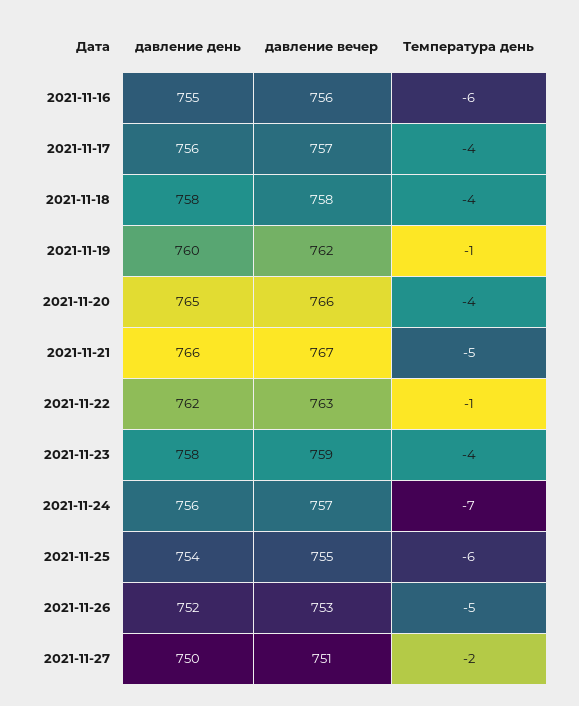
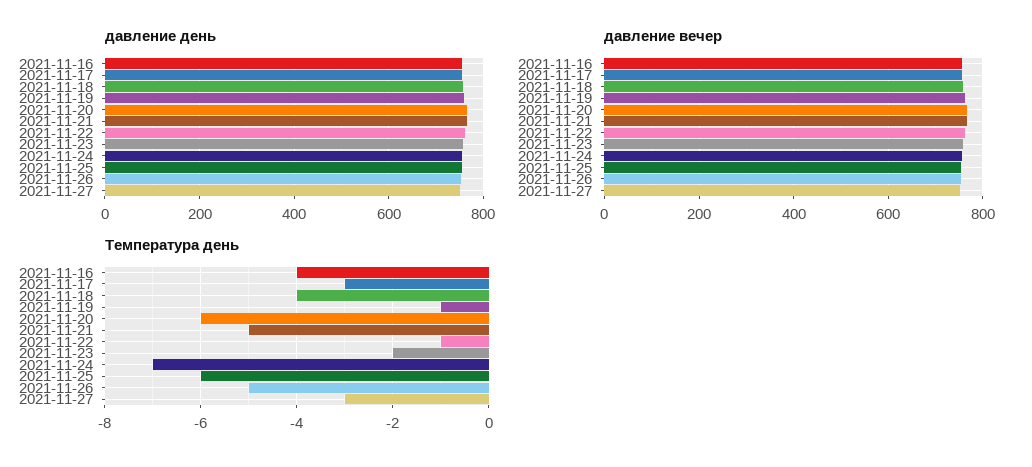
  {
    "давление день": {
      "2021-11-16": 755,
      "2021-11-17": 756,
      "2021-11-18": 758,
      "2021-11-19": 760,
      "2021-11-20": 765,
      "2021-11-21": 766,
      "2021-11-22": 762,
      "2021-11-23": 758,
      "2021-11-24": 756,
      "2021-11-25": 754,
      "2021-11-26": 752,
      "2021-11-27": 750
    },
    "давление вечер": {
      "2021-11-16": 756,
      "2021-11-17": 757,
      "2021-11-18": 758,
      "2021-11-19": 762,
      "2021-11-20": 766,
      "2021-11-21": 767,
      "2021-11-22": 763,
      "2021-11-23": 759,
      "2021-11-24": 757,
      "2021-11-25": 755,
      "2021-11-26": 753,
      "2021-11-27": 751
    },
    "Температура день": {
-     "2021-11-16": -6,
+     "2021-11-16": -4,
-     "2021-11-17": -4,
+     "2021-11-17": -3,
      "2021-11-18": -4,
      "2021-11-19": -1,
-     "2021-11-20": -4,
+     "2021-11-20": -6,
      "2021-11-21": -5,
      "2021-11-22": -1,
-     "2021-11-23": -4,
+     "2021-11-23": -2,
      "2021-11-24": -7,
      "2021-11-25": -6,
      "2021-11-26": -5,
-     "2021-11-27": -2
+     "2021-11-27": -3
    }
  }

